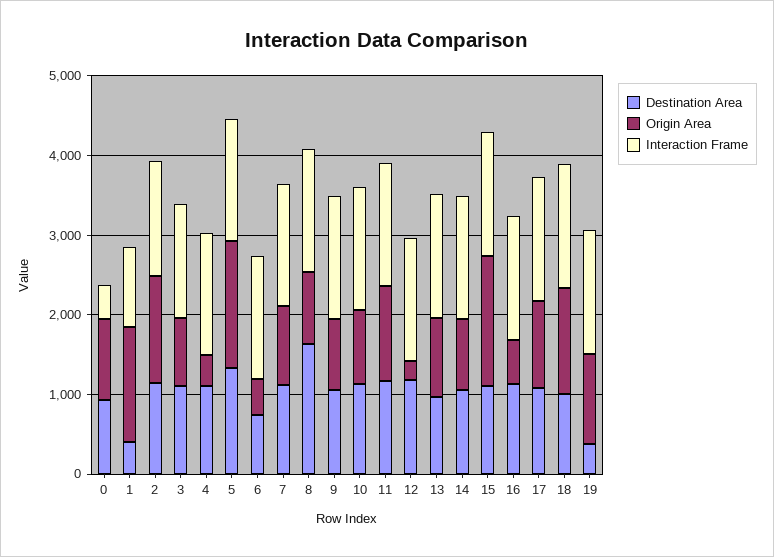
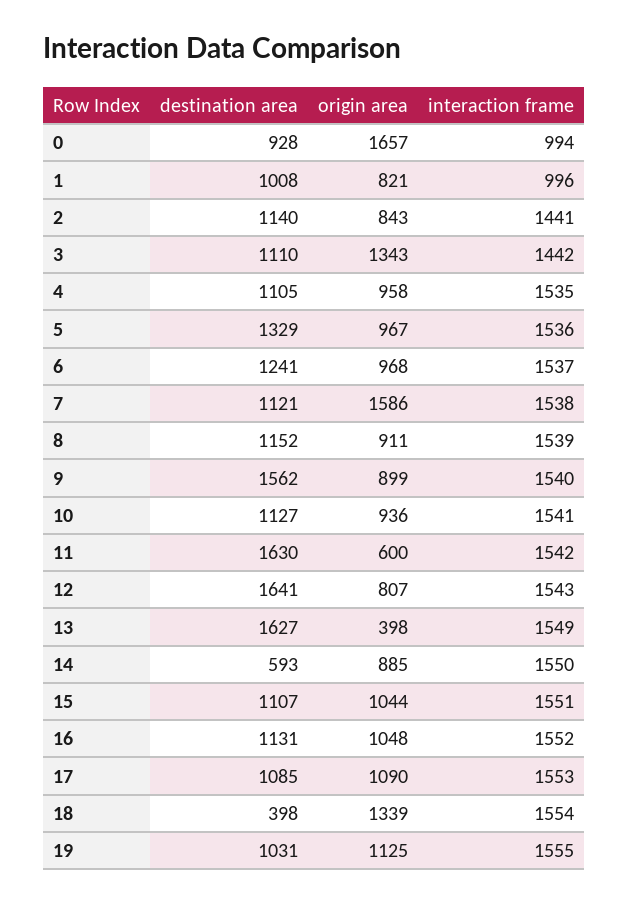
  {
    "Destination Area": {
      "0": 928,
-     "1": 400,
+     "1": 1008,
      "2": 1140,
      "3": 1110,
      "4": 1105,
      "5": 1329,
-     "6": 800,
+     "6": 1241,
      "7": 1121,
-     "8": 1600,
+     "8": 1152,
-     "9": 1000,
+     "9": 1562,
      "10": 1127,
-     "11": 1200,
+     "11": 1630,
-     "12": 1200,
+     "12": 1641,
-     "13": 1000,
+     "13": 1627,
-     "14": 1000,
+     "14": 593,
      "15": 1107,
      "16": 1131,
      "17": 1085,
-     "18": 1000,
+     "18": 398,
-     "19": 400
+     "19": 1031
    },
    "Origin Area": {
-     "0": 1000,
+     "0": 1657,
-     "1": 1400,
+     "1": 821,
-     "2": 1400,
+     "2": 843,
-     "3": 800,
+     "3": 1343,
-     "4": 400,
+     "4": 958,
-     "5": 1600,
+     "5": 967,
-     "6": 400,
+     "6": 968,
-     "7": 1000,
+     "7": 1586,
      "8": 911,
      "9": 899,
      "10": 936,
-     "11": 1200,
+     "11": 600,
-     "12": 200,
+     "12": 807,
-     "13": 1000,
+     "13": 398,
      "14": 885,
-     "15": 1600,
+     "15": 1044,
-     "16": 600,
+     "16": 1048,
      "17": 1090,
      "18": 1339,
      "19": 1125
    },
    "Interaction Frame": {
-     "0": 400,
+     "0": 994,
      "1": 996,
      "2": 1441,
      "3": 1442,
      "4": 1535,
      "5": 1536,
      "6": 1537,
      "7": 1538,
      "8": 1539,
      "9": 1540,
      "10": 1541,
      "11": 1542,
      "12": 1543,
      "13": 1549,
      "14": 1550,
      "15": 1551,
      "16": 1552,
      "17": 1553,
      "18": 1554,
      "19": 1555
    }
  }

